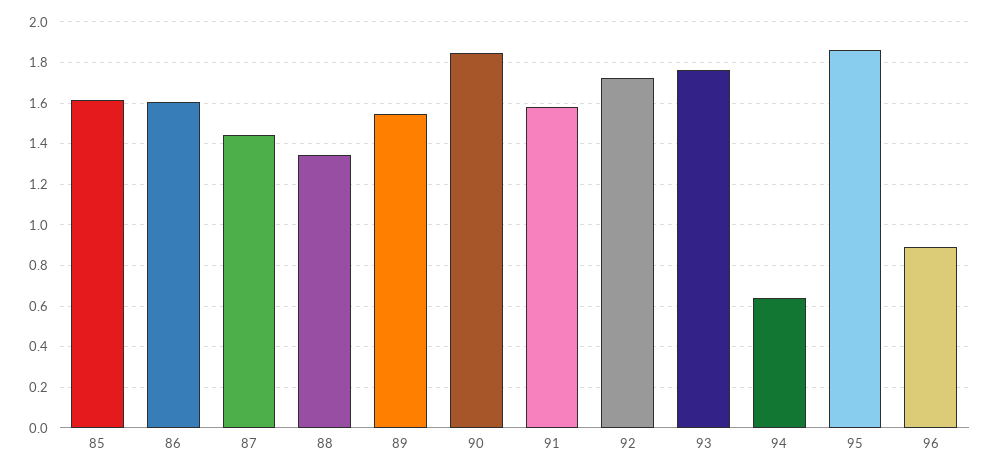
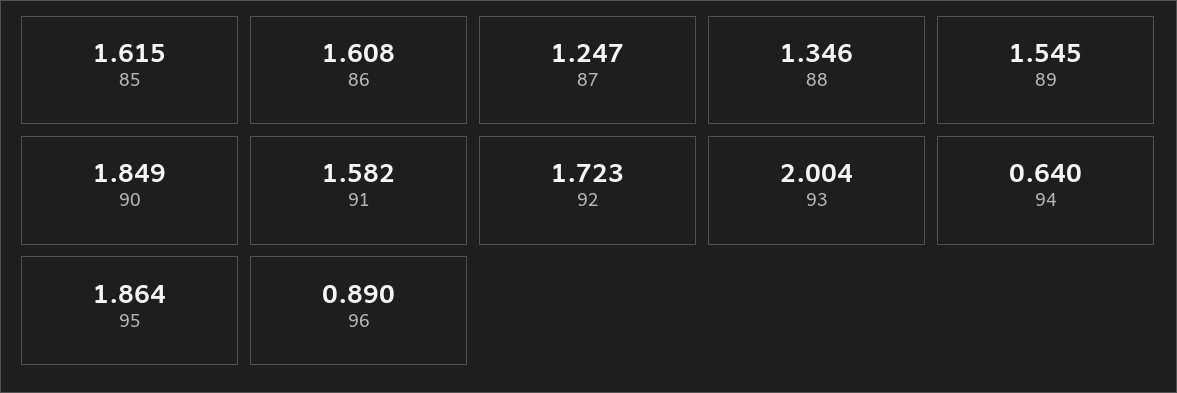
  {
    "85": 1.615,
    "86": 1.608,
-   "87": 1.45,
+   "87": 1.247,
    "88": 1.346,
    "89": 1.545,
    "90": 1.849,
    "91": 1.582,
    "92": 1.723,
-   "93": 1.75,
+   "93": 2.004,
    "94": 0.64,
    "95": 1.864,
    "96": 0.89
  }

